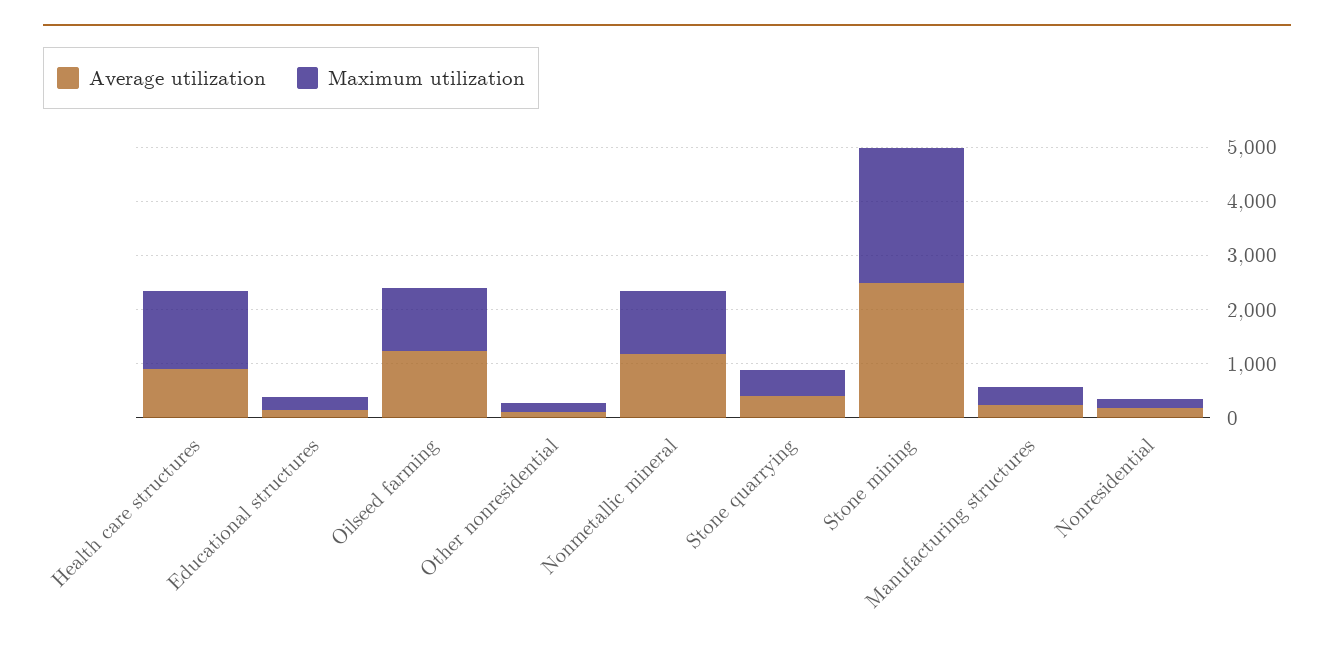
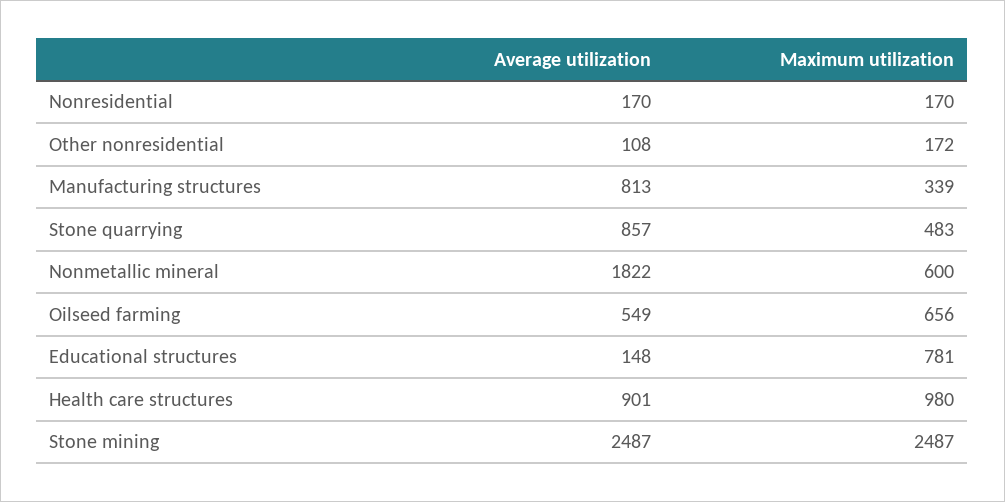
  {
    "Average utilization": {
      "Health care structures": 901,
      "Educational structures": 148,
-     "Oilseed farming": 1200,
+     "Oilseed farming": 549,
      "Other nonresidential": 108,
-     "Nonmetallic mineral": 1200,
+     "Nonmetallic mineral": 1822,
-     "Stone quarrying": 400,
+     "Stone quarrying": 857,
      "Stone mining": 2487,
-     "Manufacturing structures": 200,
+     "Manufacturing structures": 813,
      "Nonresidential": 170
    },
    "Maximum utilization": {
-     "Health care structures": 1400,
+     "Health care structures": 980,
-     "Educational structures": 200,
+     "Educational structures": 781,
-     "Oilseed farming": 1200,
+     "Oilseed farming": 656,
      "Other nonresidential": 172,
-     "Nonmetallic mineral": 1200,
+     "Nonmetallic mineral": 600,
      "Stone quarrying": 483,
      "Stone mining": 2487,
      "Manufacturing structures": 339,
      "Nonresidential": 170
    }
  }

